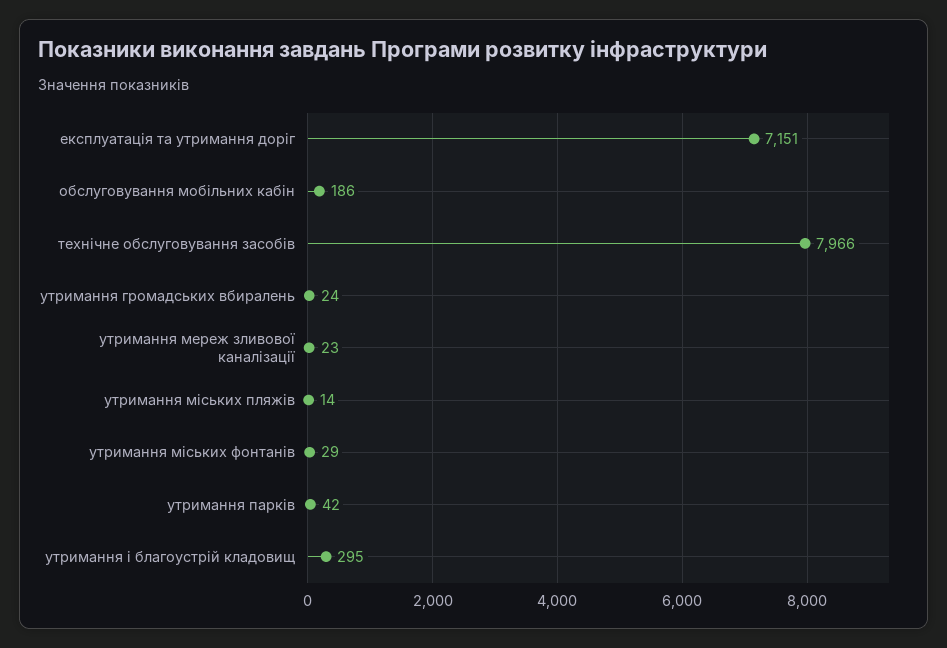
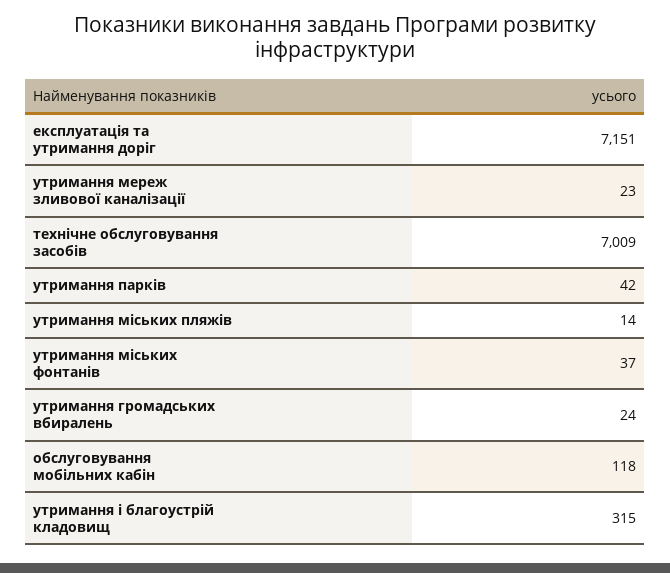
  {
    "експлуатація та утримання доріг": 7151,
-   "обслуговування мобільних кабін": 186,
+   "обслуговування мобільних кабін": 118,
-   "технічне обслуговування засобів": 7966,
+   "технічне обслуговування засобів": 7009,
    "утримання громадських вбиралень": 24,
    "утримання мереж зливової каналізації": 23,
    "утримання міських пляжів": 14,
-   "утримання міських фонтанів": 29,
+   "утримання міських фонтанів": 37,
    "утримання парків": 42,
-   "утримання і благоустрій кладовищ": 295
+   "утримання і благоустрій кладовищ": 315
  }

